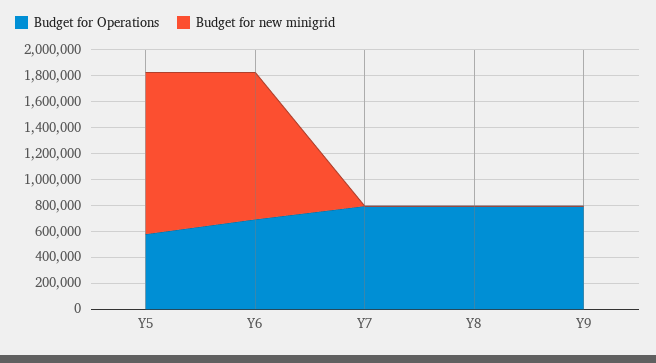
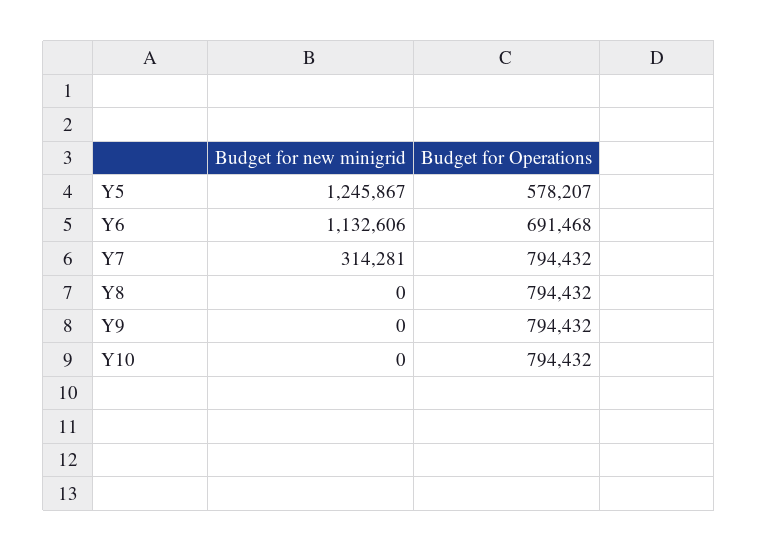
  {
    "Budget for Operations": {
      "Y5": 578207,
      "Y6": 691468,
      "Y7": 794432,
      "Y8": 794432,
-     "Y9": 794432
+     "Y9": 794432,
+     "Y10": 794432
    },
    "Budget for new minigrid": {
      "Y5": 1245867,
      "Y6": 1132606,
-     "Y7": 0,
+     "Y7": 314281,
      "Y8": 0,
-     "Y9": 0
+     "Y9": 0,
+     "Y10": 0
    }
  }

